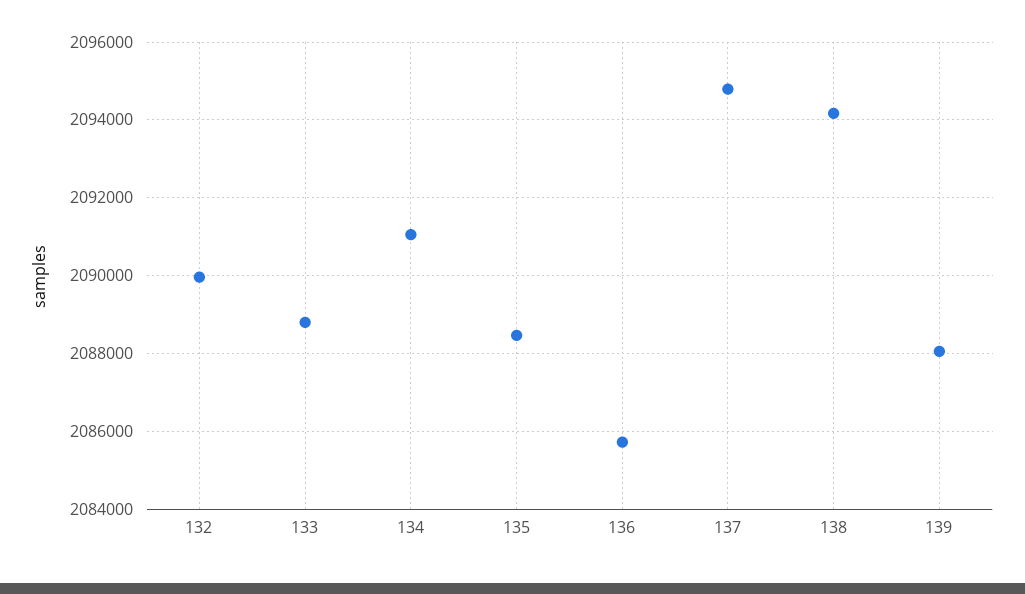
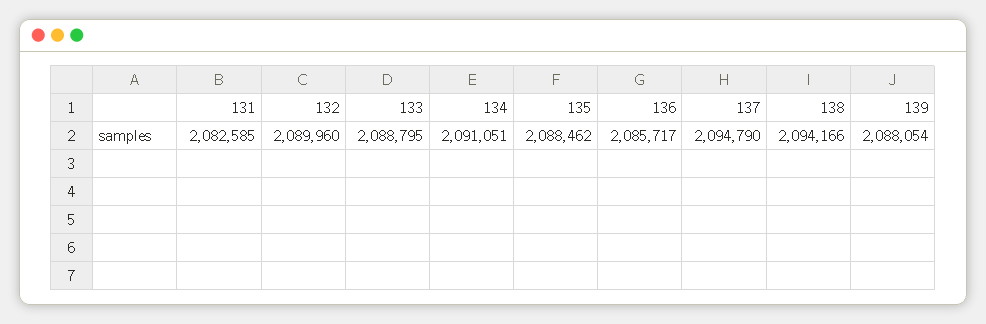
  {
    "132": 2089960,
    "133": 2088795,
    "134": 2091051,
    "135": 2088462,
    "136": 2085717,
    "137": 2094790,
    "138": 2094166,
-   "139": 2088054
+   "139": 2088054,
+   "131": 2082585
  }

